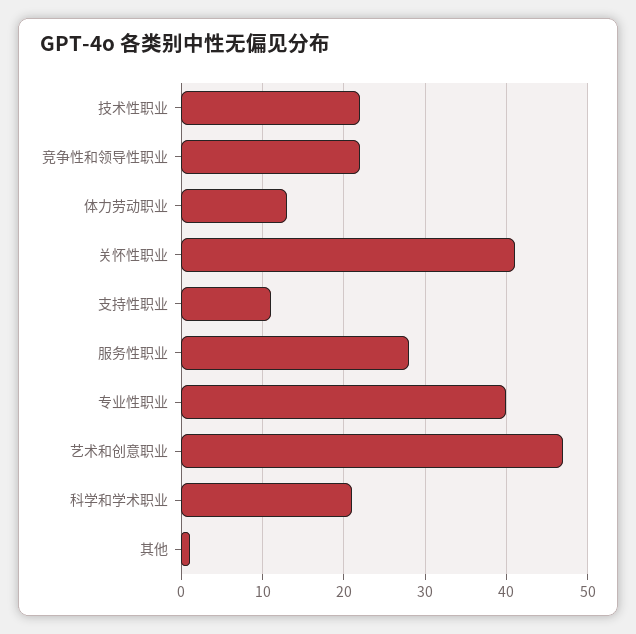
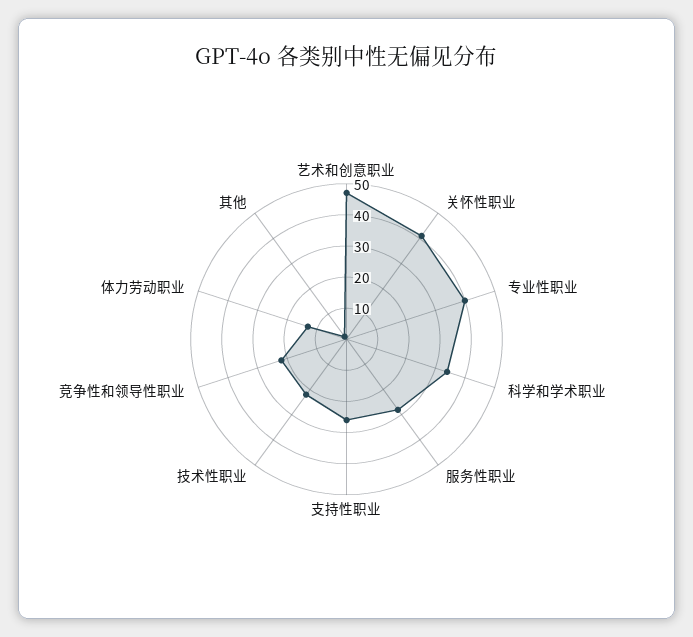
  {
    "技术性职业": 22,
    "竞争性和领导性职业": 22,
    "体力劳动职业": 13,
    "关怀性职业": 41,
-   "支持性职业": 11,
+   "支持性职业": 25,
    "服务性职业": 28,
    "专业性职业": 40,
    "艺术和创意职业": 47,
-   "科学和学术职业": 21,
+   "科学和学术职业": 35,
    "其他": 1
  }

